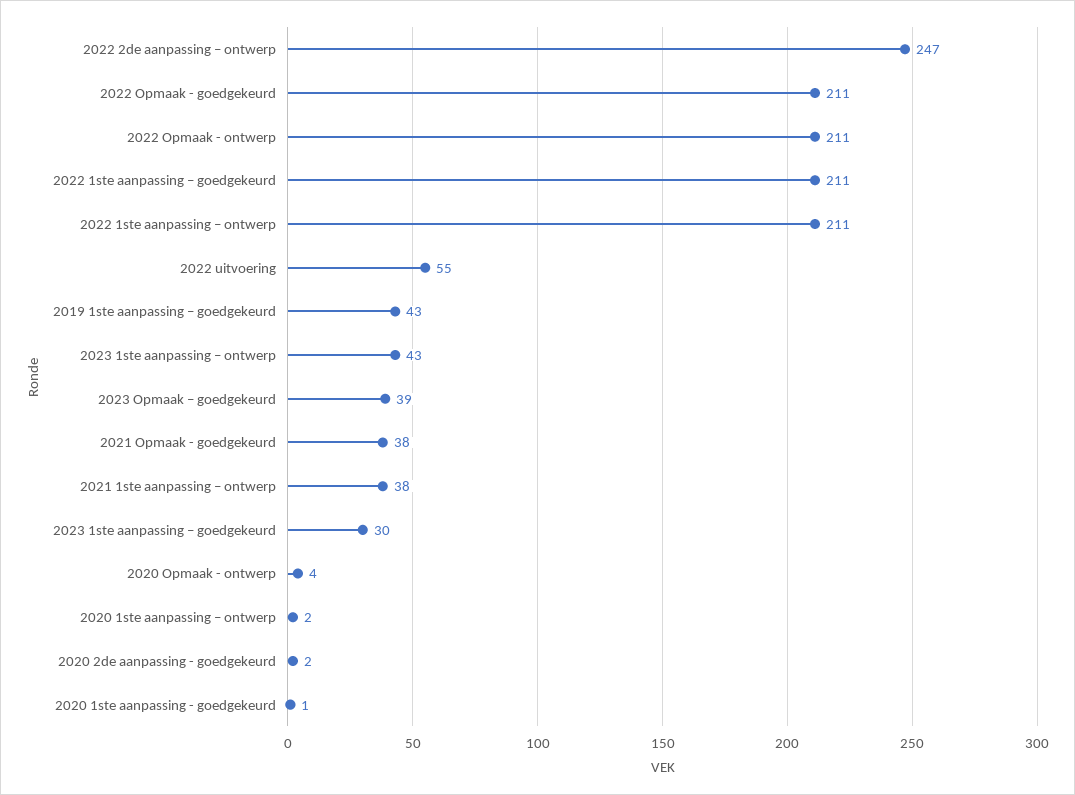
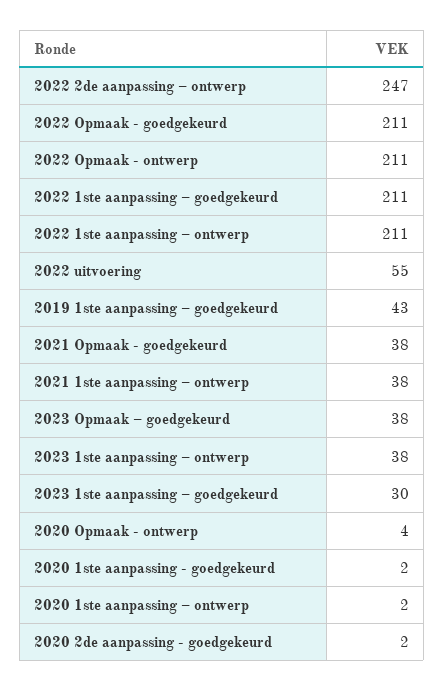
  {
    "2022 2de aanpassing – ontwerp": 247,
    "2022 Opmaak - goedgekeurd": 211,
    "2022 Opmaak - ontwerp": 211,
    "2022 1ste aanpassing – goedgekeurd": 211,
    "2022 1ste aanpassing – ontwerp": 211,
    "2022 uitvoering": 55,
    "2019 1ste aanpassing – goedgekeurd": 43,
-   "2023 1ste aanpassing – ontwerp": 43,
+   "2023 1ste aanpassing – ontwerp": 38,
-   "2023 Opmaak – goedgekeurd": 39,
+   "2023 Opmaak – goedgekeurd": 38,
    "2021 Opmaak - goedgekeurd": 38,
    "2021 1ste aanpassing – ontwerp": 38,
    "2023 1ste aanpassing – goedgekeurd": 30,
    "2020 Opmaak - ontwerp": 4,
    "2020 1ste aanpassing – ontwerp": 2,
    "2020 2de aanpassing - goedgekeurd": 2,
-   "2020 1ste aanpassing - goedgekeurd": 1
+   "2020 1ste aanpassing - goedgekeurd": 2
  }

